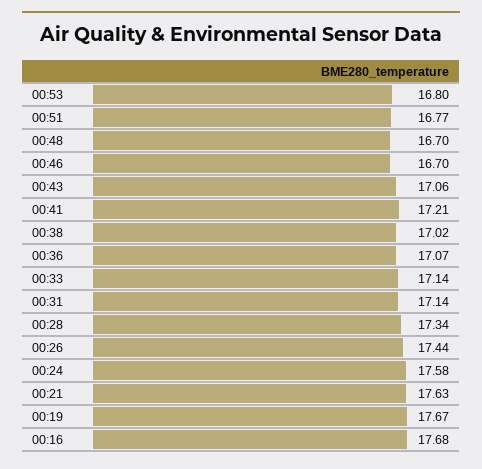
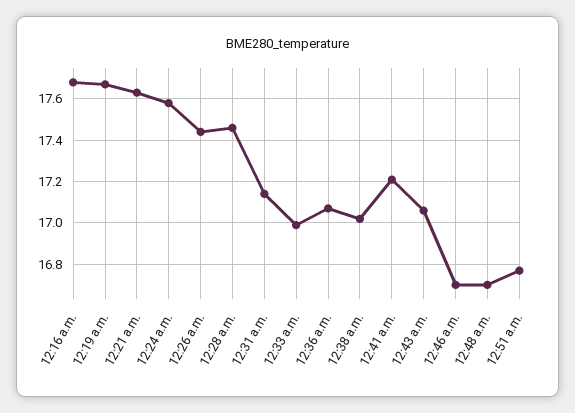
  {
-   "00:53": 16.8,
    "00:51": 16.77,
    "00:48": 16.7,
    "00:46": 16.7,
    "00:43": 17.06,
    "00:41": 17.21,
    "00:38": 17.02,
    "00:36": 17.07,
-   "00:33": 17.14,
+   "00:33": 17,
    "00:31": 17.14,
-   "00:28": 17.34,
+   "00:28": 17.45,
    "00:26": 17.44,
    "00:24": 17.58,
    "00:21": 17.63,
    "00:19": 17.67,
    "00:16": 17.68
  }

